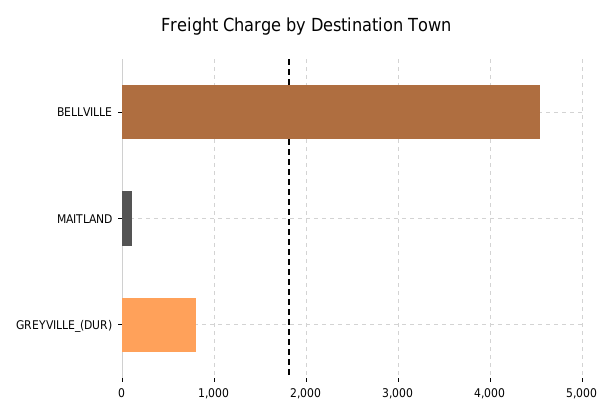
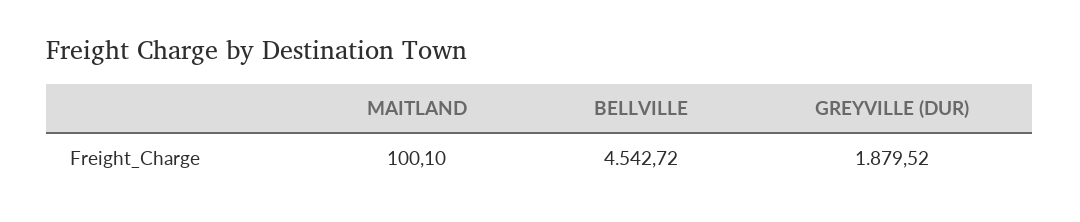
  {
    "BELLVILLE": 4542.72,
    "MAITLAND": 100.1,
-   "GREYVILLE_(DUR)": 800
+   "GREYVILLE_(DUR)": 1879.52
  }

